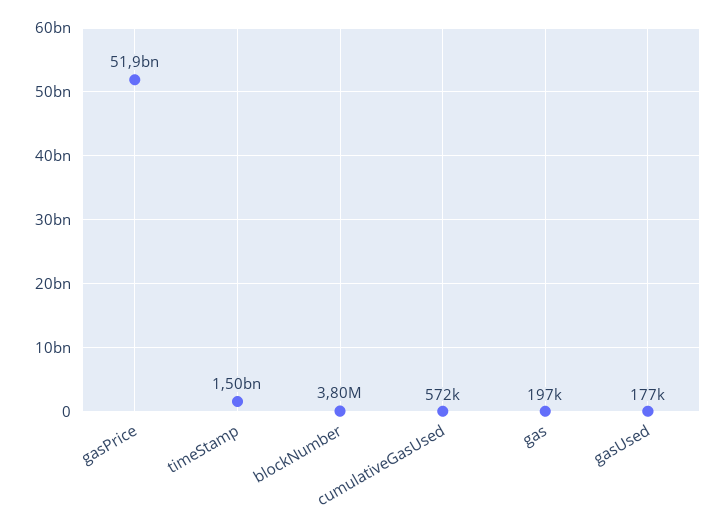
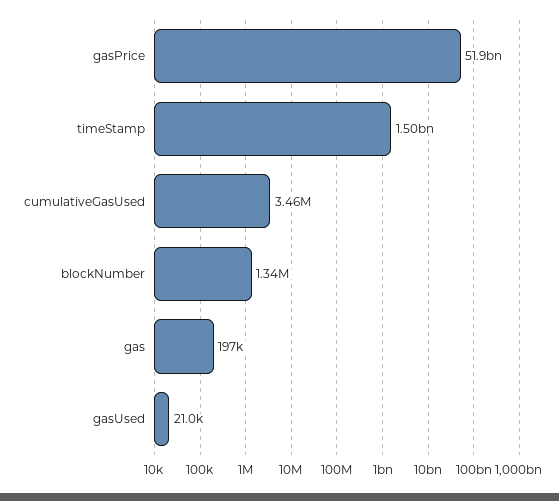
  {
    "gasPrice": 51900000000,
    "timeStamp": 1500000000,
-   "blockNumber": 3800000,
+   "blockNumber": 1340000,
-   "cumulativeGasUsed": 572000,
+   "cumulativeGasUsed": 3460000,
    "gas": 197000,
-   "gasUsed": 177000
+   "gasUsed": 21000
  }

